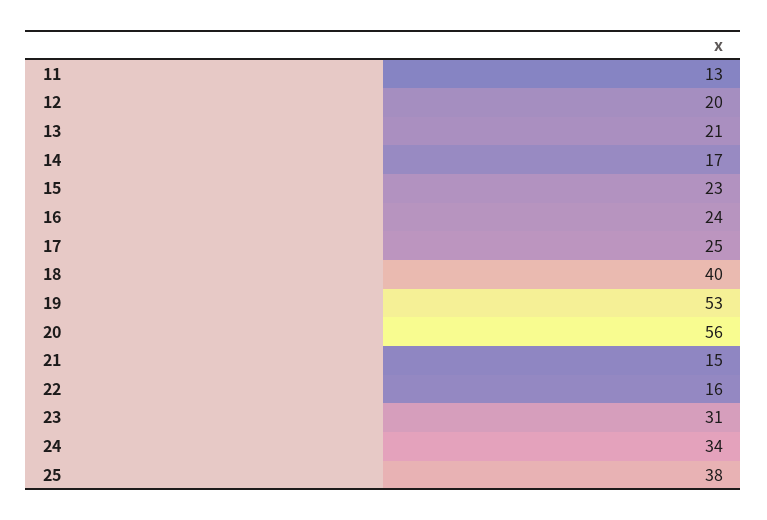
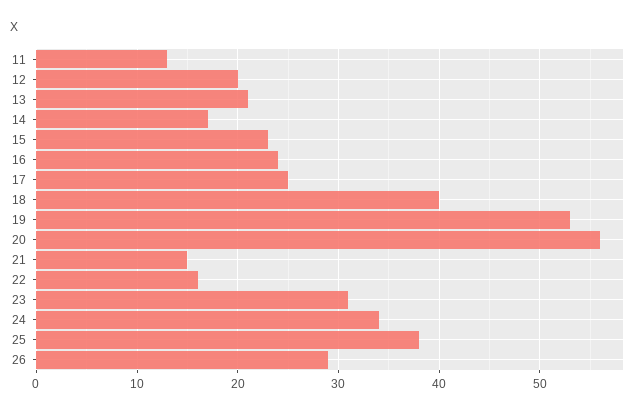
  {
    "11": 13,
    "12": 20,
    "13": 21,
    "14": 17,
    "15": 23,
    "16": 24,
    "17": 25,
    "18": 40,
    "19": 53,
    "20": 56,
    "21": 15,
    "22": 16,
    "23": 31,
    "24": 34,
-   "25": 38
+   "25": 38,
+   "26": 29
  }

